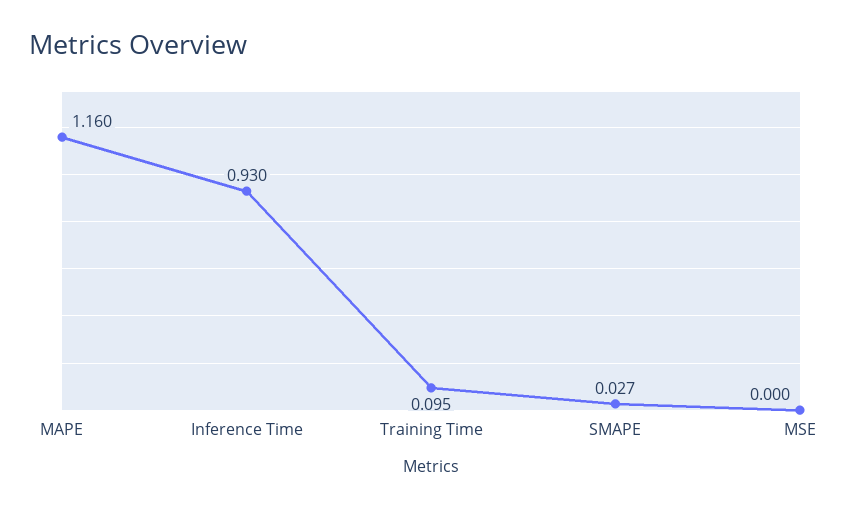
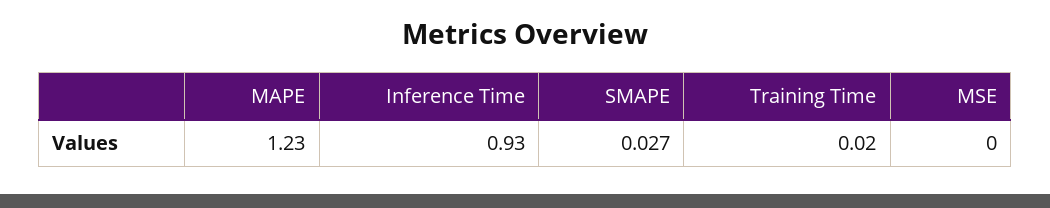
  {
-   "MAPE": 1.16,
+   "MAPE": 1.23,
    "Inference Time": 0.93,
-   "Training Time": 0.095,
+   "Training Time": 0.02,
    "SMAPE": 0.027,
    "MSE": 0
  }

